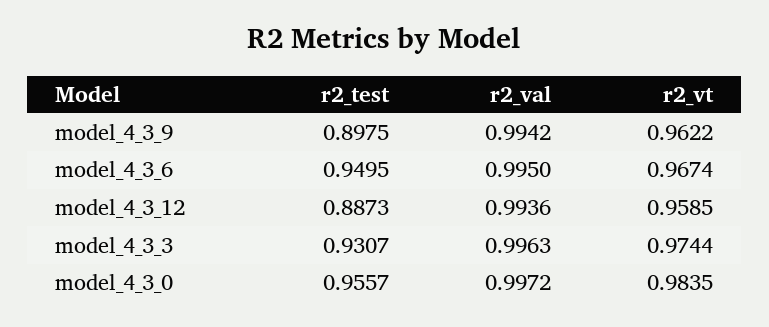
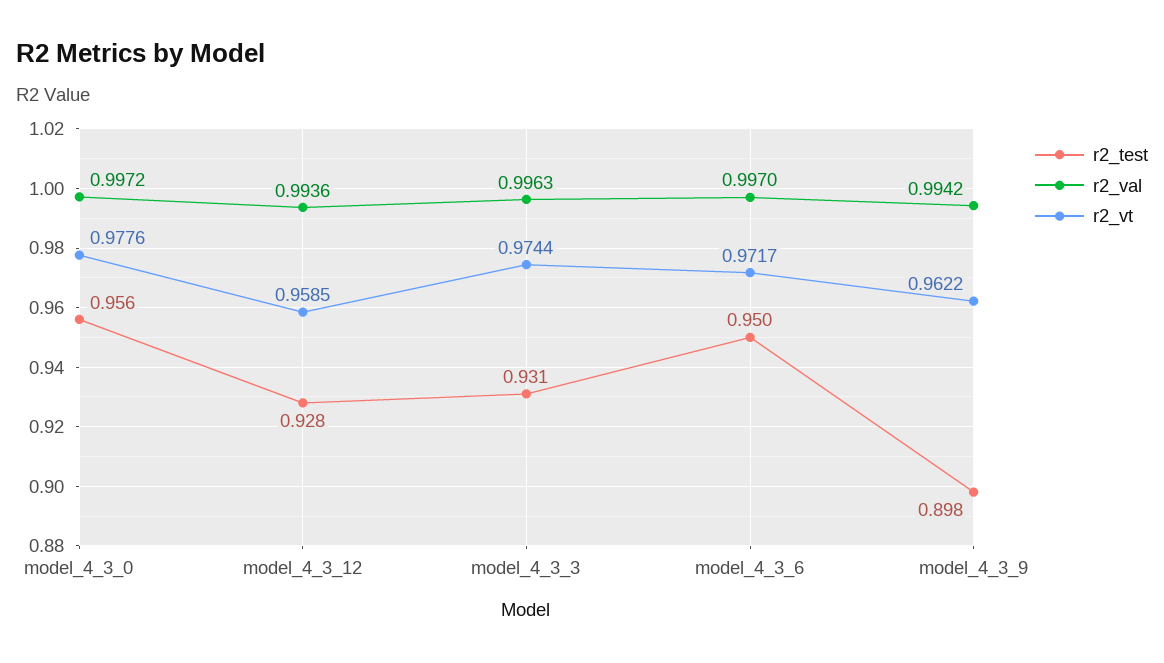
  {
    "r2_test": {
      "model_4_3_9": 0.8975,
      "model_4_3_6": 0.9495,
-     "model_4_3_12": 0.8873,
+     "model_4_3_12": 0.928,
      "model_4_3_3": 0.9307,
      "model_4_3_0": 0.9557
    },
    "r2_val": {
      "model_4_3_9": 0.9942,
-     "model_4_3_6": 0.995,
+     "model_4_3_6": 0.997,
      "model_4_3_12": 0.9936,
      "model_4_3_3": 0.9963,
      "model_4_3_0": 0.9972
    },
    "r2_vt": {
      "model_4_3_9": 0.9622,
-     "model_4_3_6": 0.9674,
+     "model_4_3_6": 0.9717,
      "model_4_3_12": 0.9585,
      "model_4_3_3": 0.9744,
-     "model_4_3_0": 0.9835
+     "model_4_3_0": 0.9776
    }
  }

